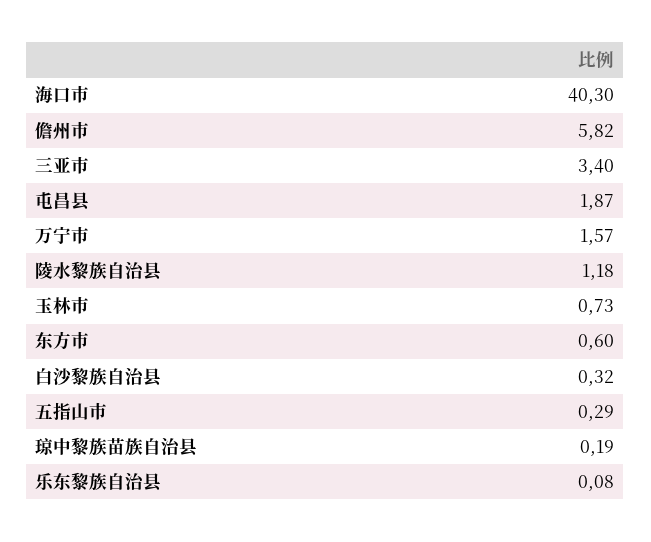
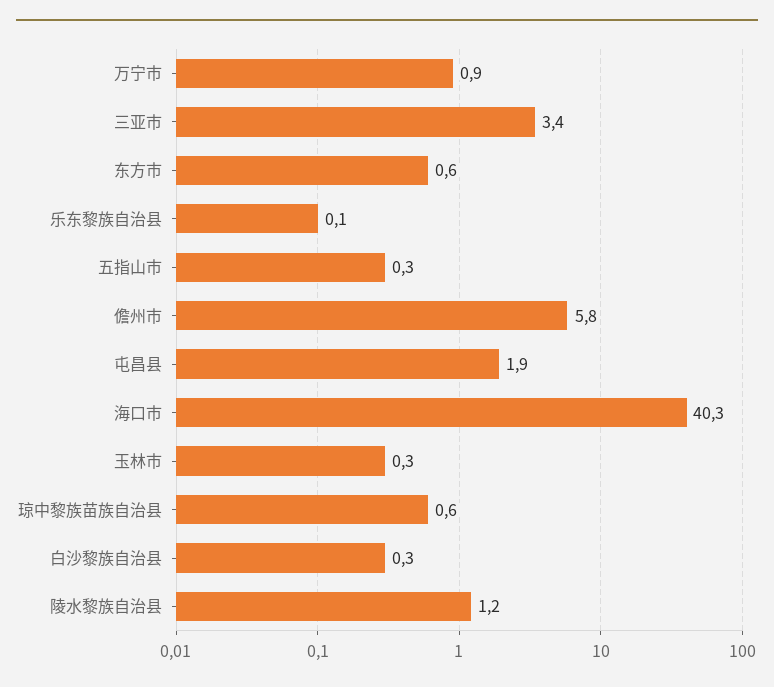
  {
    "海口市": 40.3,
    "儋州市": 5.82,
    "三亚市": 3.4,
    "屯昌县": 1.87,
-   "万宁市": 1.57,
+   "万宁市": 0.9,
    "陵水黎族自治县": 1.18,
-   "玉林市": 0.73,
+   "玉林市": 0.3,
    "东方市": 0.6,
    "白沙黎族自治县": 0.32,
    "五指山市": 0.29,
-   "琼中黎族苗族自治县": 0.19,
+   "琼中黎族苗族自治县": 0.6,
    "乐东黎族自治县": 0.08
  }

